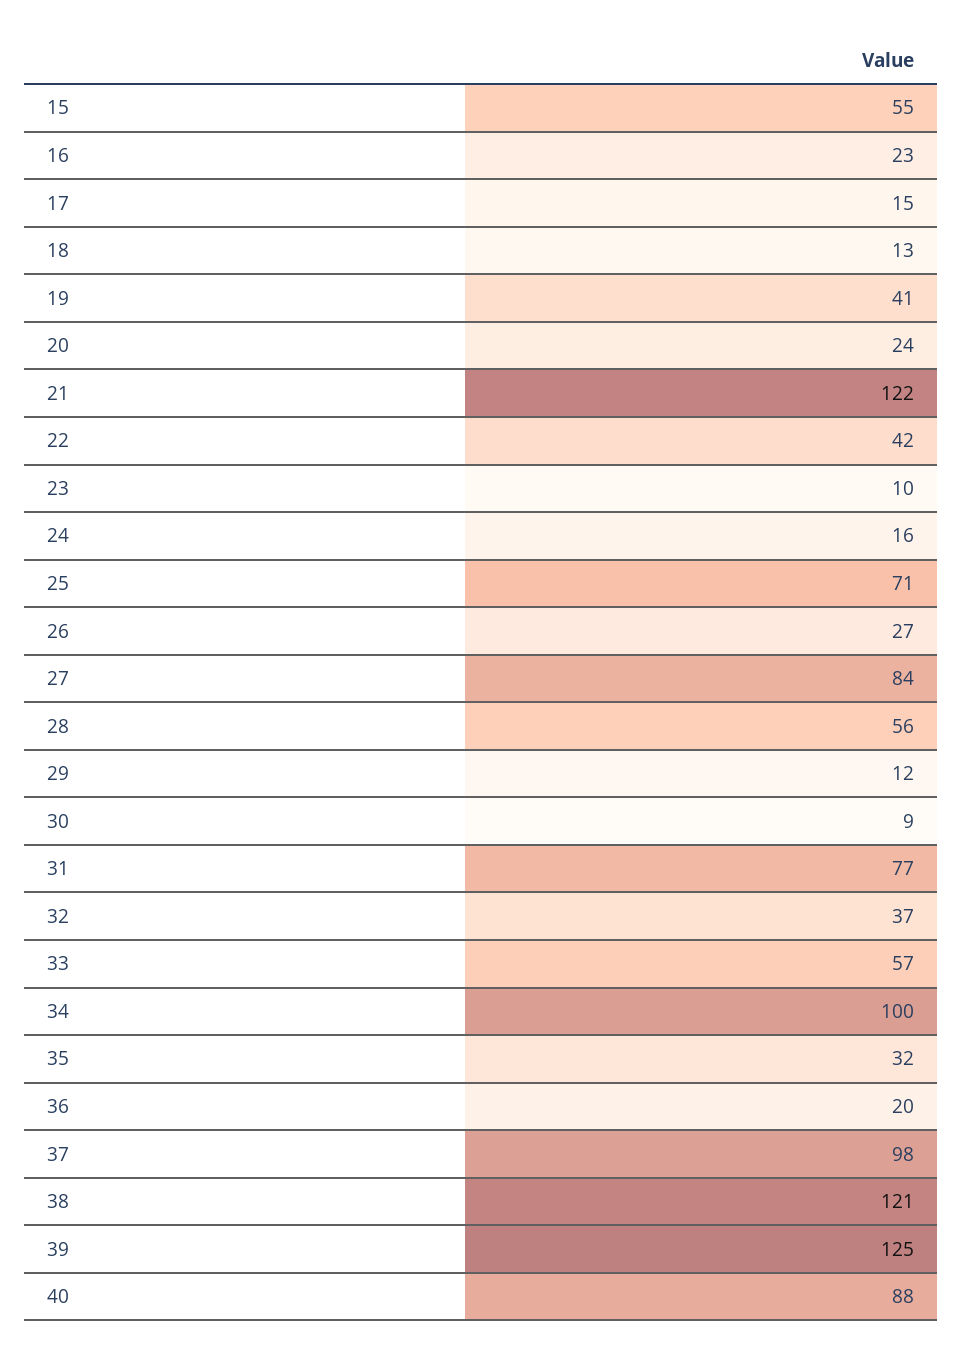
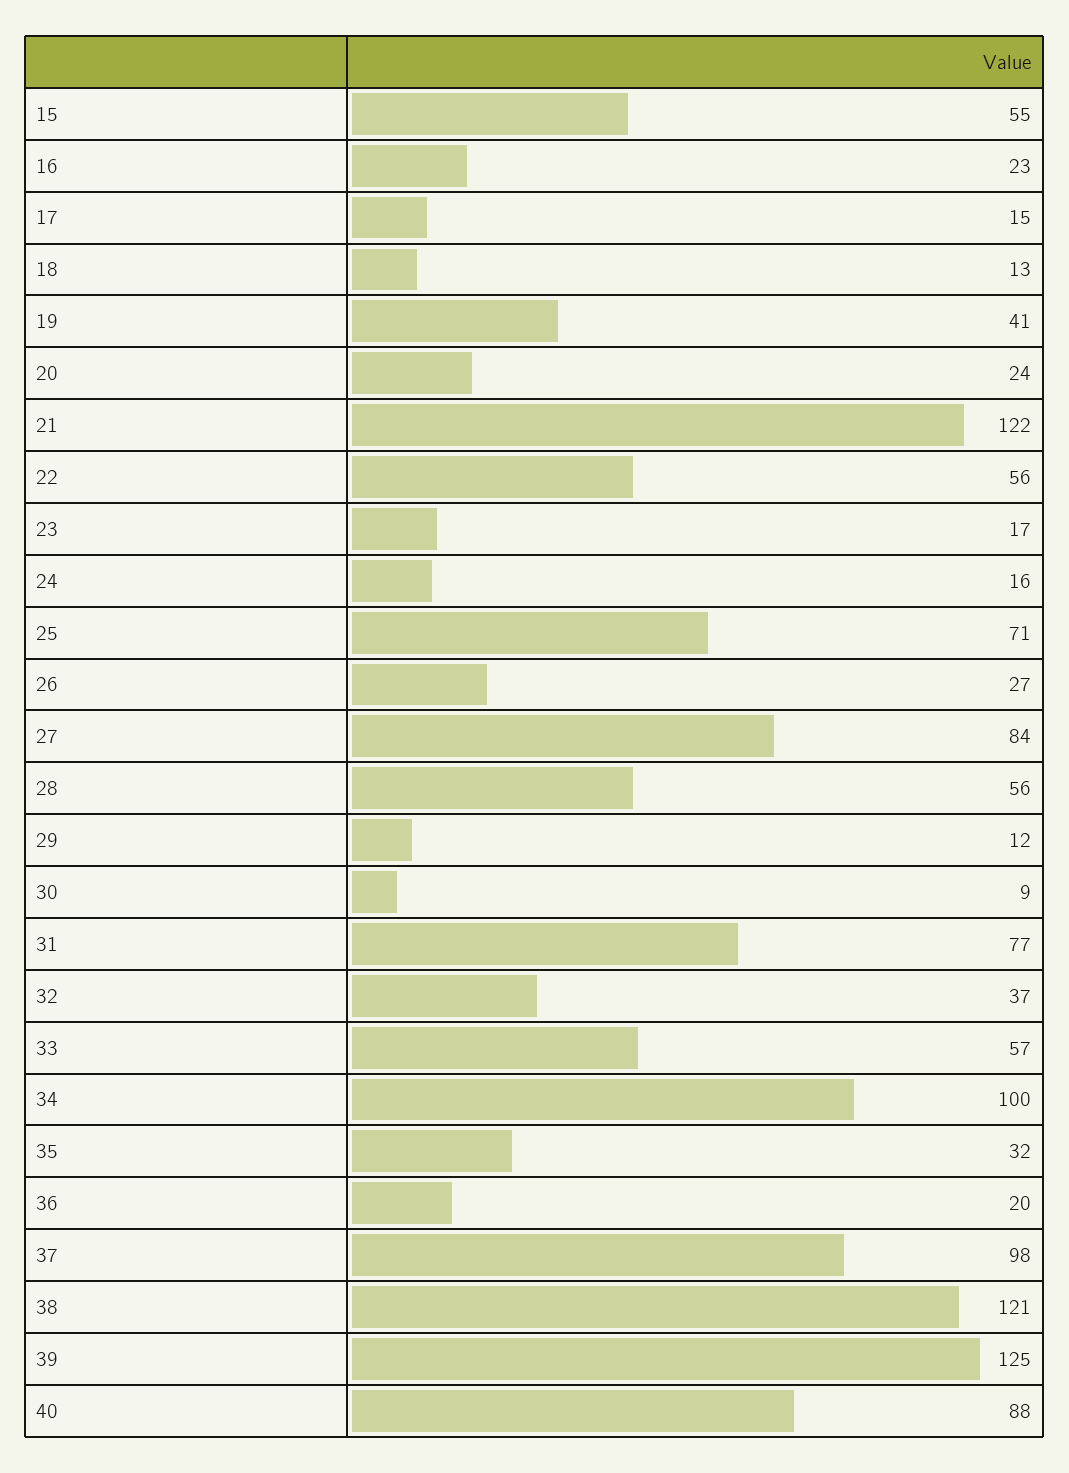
  {
    "15": 55,
    "16": 23,
    "17": 15,
    "18": 13,
    "19": 41,
    "20": 24,
    "21": 122,
-   "22": 42,
+   "22": 56,
-   "23": 10,
+   "23": 17,
    "24": 16,
    "25": 71,
    "26": 27,
    "27": 84,
    "28": 56,
    "29": 12,
    "30": 9,
    "31": 77,
    "32": 37,
    "33": 57,
    "34": 100,
    "35": 32,
    "36": 20,
    "37": 98,
    "38": 121,
    "39": 125,
    "40": 88
  }

